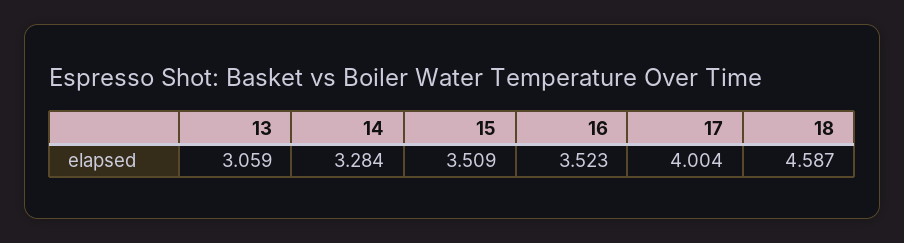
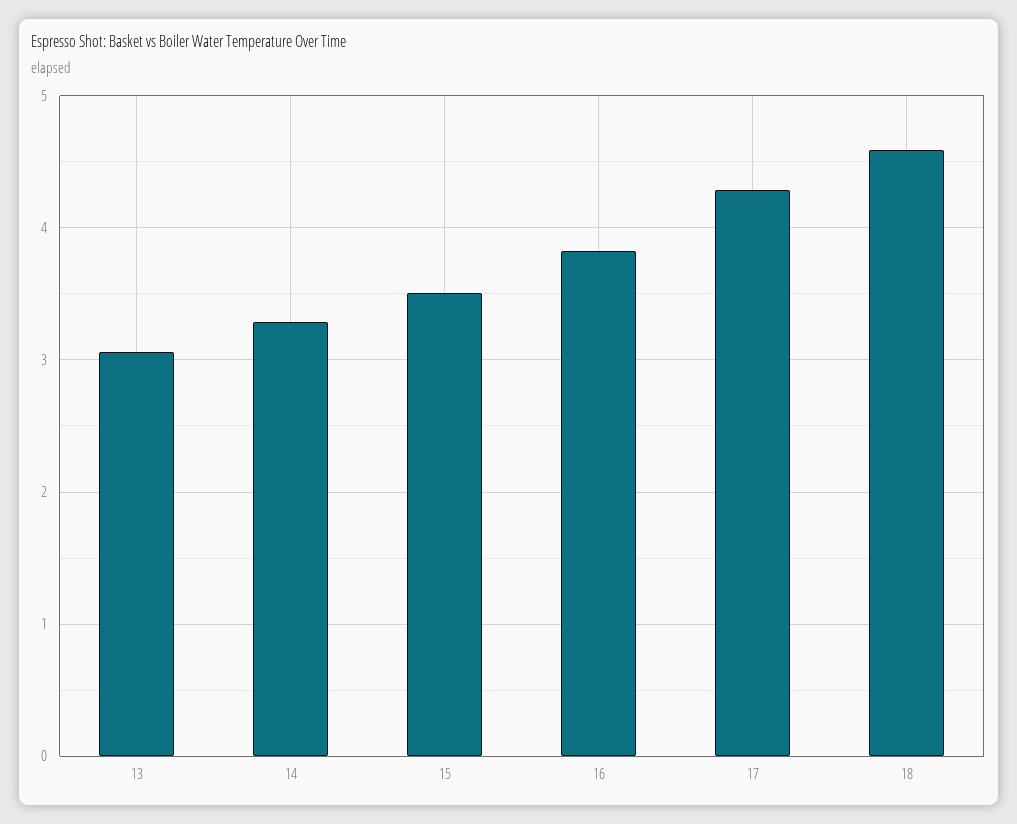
  {
    "13": 3.059,
    "14": 3.284,
    "15": 3.509,
-   "16": 3.523,
+   "16": 3.8,
-   "17": 4.004,
+   "17": 4.3,
    "18": 4.587
  }

